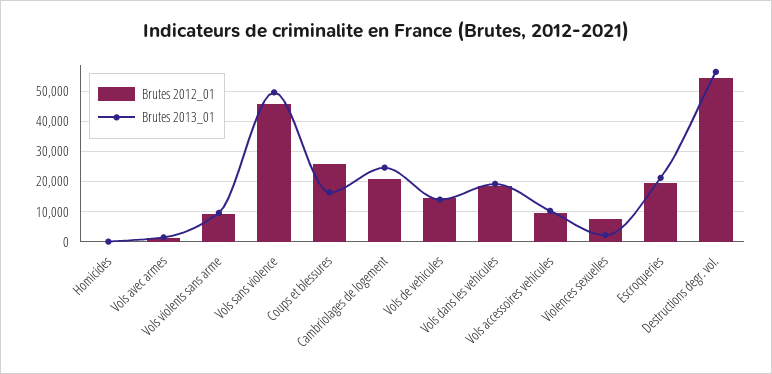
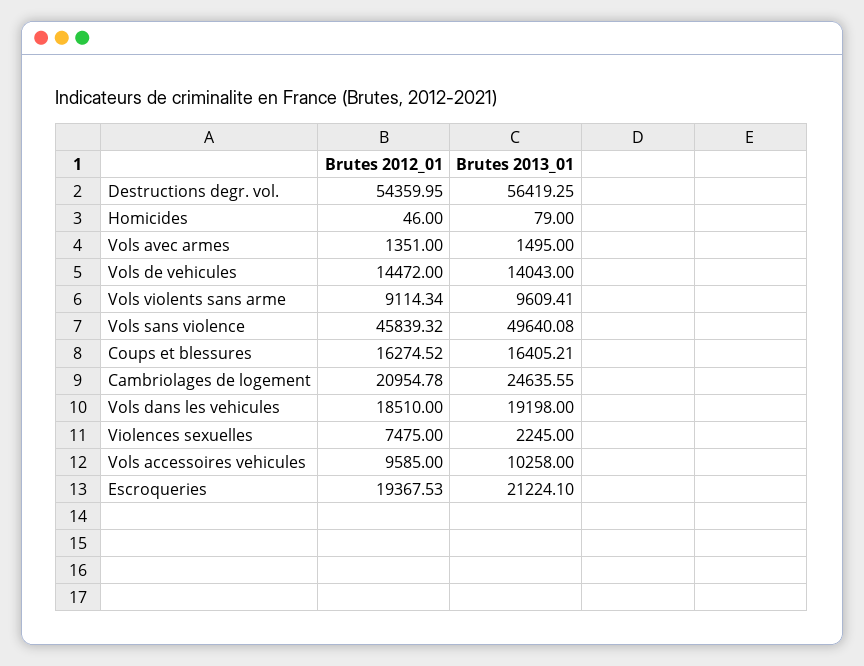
  {
    "Brutes 2012_01": {
      "Homicides": 46,
      "Vols avec armes": 1351,
      "Vols violents sans arme": 9114.34,
      "Vols sans violence": 45839.32,
-     "Coups et blessures": 26000,
+     "Coups et blessures": 16274.52,
      "Cambriolages de logement": 20954.78,
      "Vols de vehicules": 14472,
      "Vols dans les vehicules": 18510,
      "Vols accessoires vehicules": 9585,
      "Violences sexuelles": 7475,
      "Escroqueries": 19367.53,
      "Destructions degr. vol.": 54359.95
    },
    "Brutes 2013_01": {
      "Homicides": 79,
      "Vols avec armes": 1495,
      "Vols violents sans arme": 9609.41,
      "Vols sans violence": 49640.08,
      "Coups et blessures": 16405.21,
      "Cambriolages de logement": 24635.55,
      "Vols de vehicules": 14043,
      "Vols dans les vehicules": 19198,
      "Vols accessoires vehicules": 10258,
      "Violences sexuelles": 2245,
      "Escroqueries": 21224.1,
      "Destructions degr. vol.": 56419.25
    }
  }

